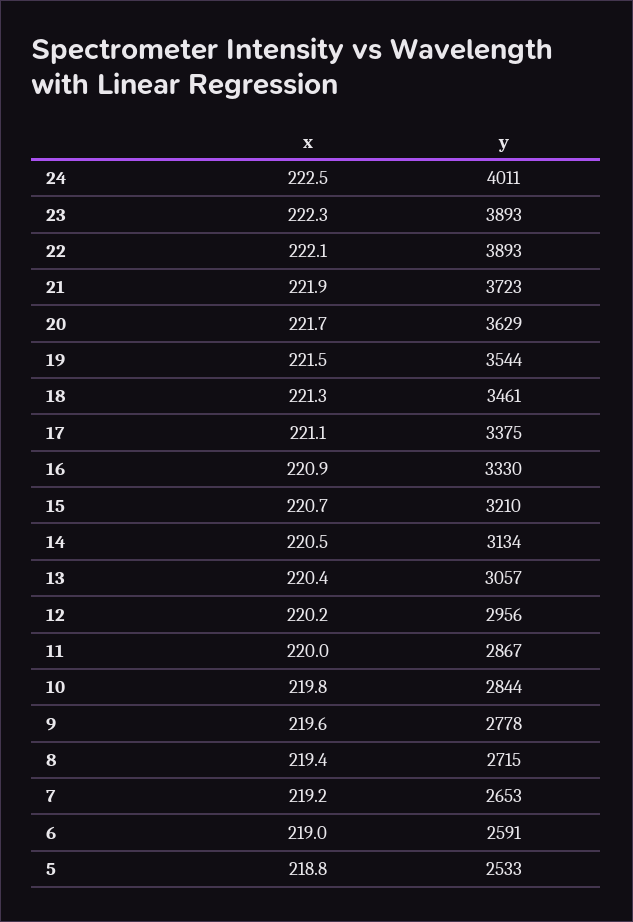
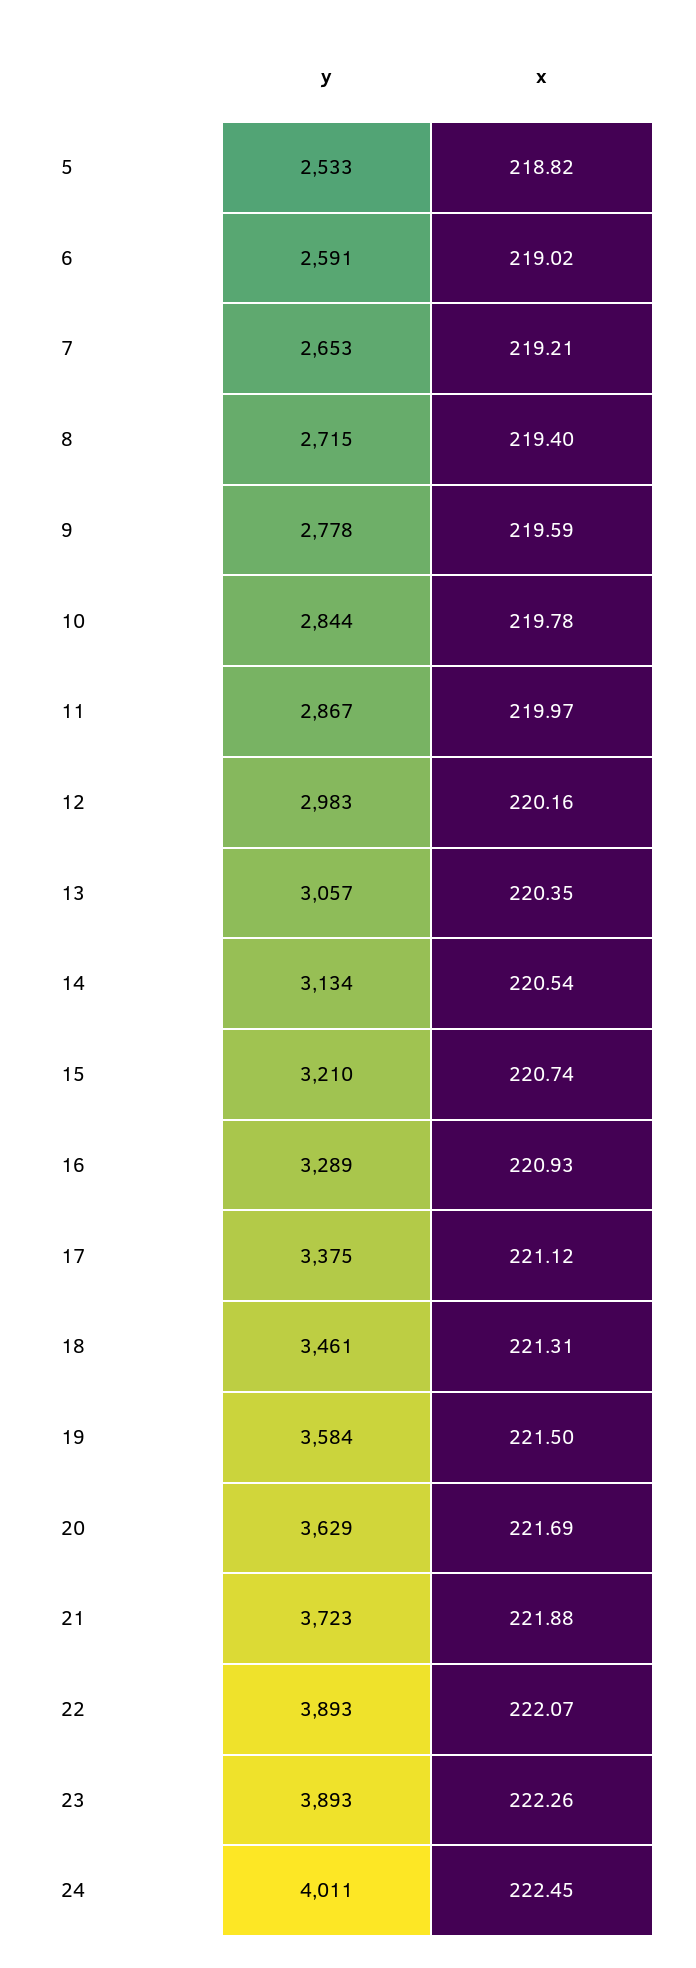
  {
    "x": {
      "24": 222.45,
      "23": 222.26,
      "22": 222.07,
      "21": 221.88,
      "20": 221.69,
      "19": 221.5,
      "18": 221.31,
      "17": 221.12,
      "16": 220.93,
      "15": 220.74,
      "14": 220.54,
      "13": 220.35,
      "12": 220.16,
      "11": 219.97,
      "10": 219.78,
      "9": 219.59,
      "8": 219.4,
      "7": 219.21,
      "6": 219.02,
      "5": 218.82
    },
    "y": {
      "24": 4011,
      "23": 3893,
      "22": 3893,
      "21": 3723,
      "20": 3629,
-     "19": 3544,
+     "19": 3584,
      "18": 3461,
      "17": 3375,
-     "16": 3330,
+     "16": 3289,
      "15": 3210,
      "14": 3134,
      "13": 3057,
-     "12": 2956,
+     "12": 2983,
      "11": 2867,
      "10": 2844,
      "9": 2778,
      "8": 2715,
      "7": 2653,
      "6": 2591,
      "5": 2533
    }
  }

